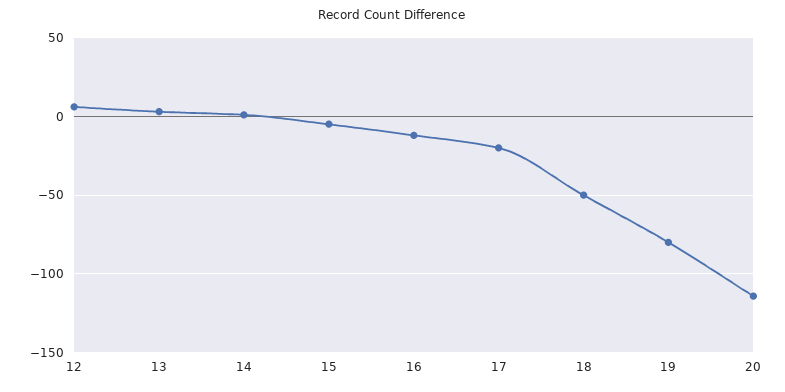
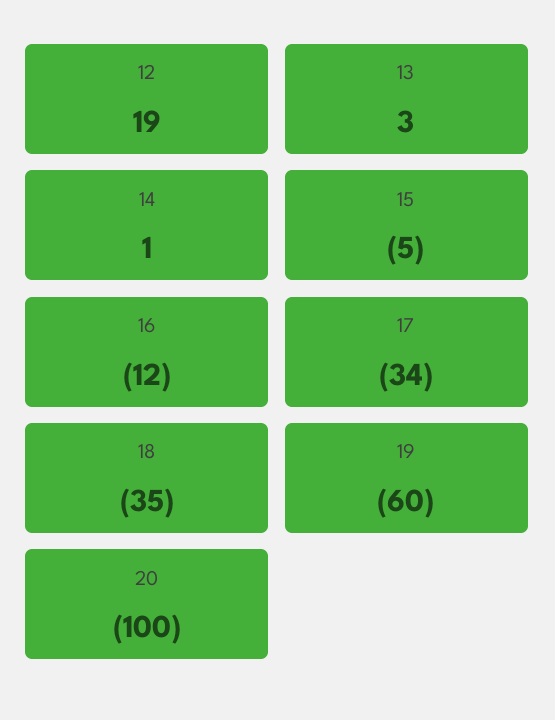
  {
-   "12": 5,
+   "12": 19,
    "13": 3,
    "14": 1,
    "15": -5,
    "16": -12,
-   "17": -20,
+   "17": -34,
-   "18": -50,
+   "18": -35,
-   "19": -80,
+   "19": -60,
-   "20": -115
+   "20": -100
  }

